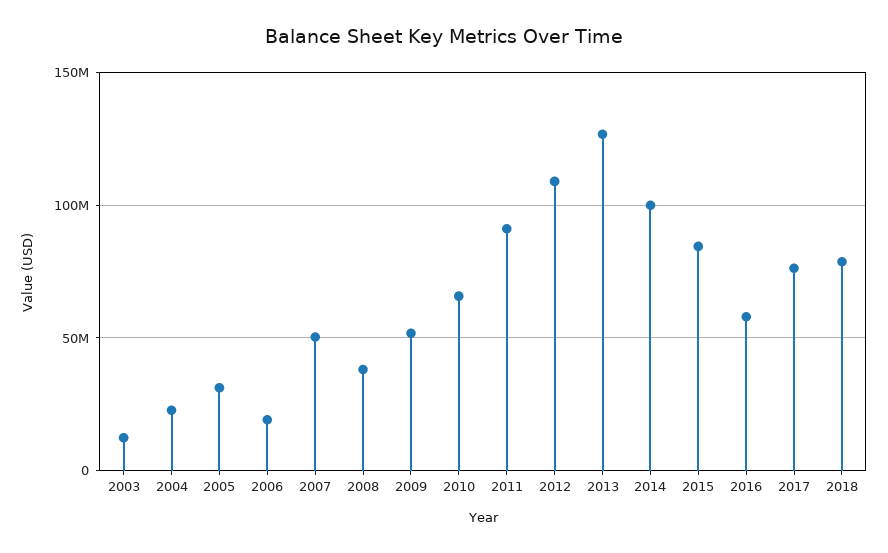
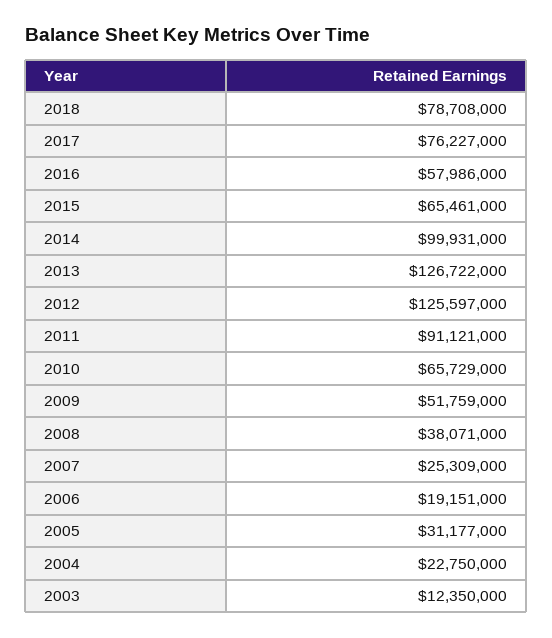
  {
    "2003": 12350000,
    "2004": 22750000,
    "2005": 31177000,
    "2006": 19151000,
-   "2007": 50000000,
+   "2007": 25309000,
    "2008": 38071000,
    "2009": 51759000,
    "2010": 65729000,
    "2011": 91121000,
-   "2012": 110000000,
+   "2012": 125597000,
    "2013": 126722000,
    "2014": 99931000,
-   "2015": 85000000,
+   "2015": 65461000,
    "2016": 57986000,
    "2017": 76227000,
    "2018": 78708000
  }

